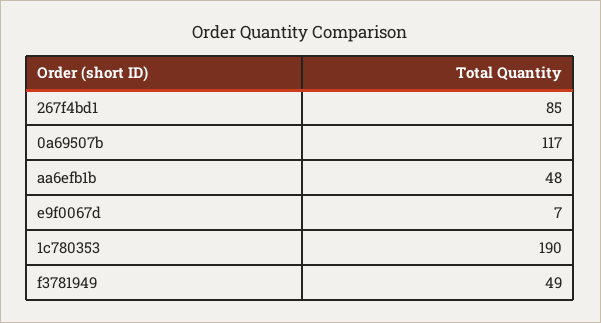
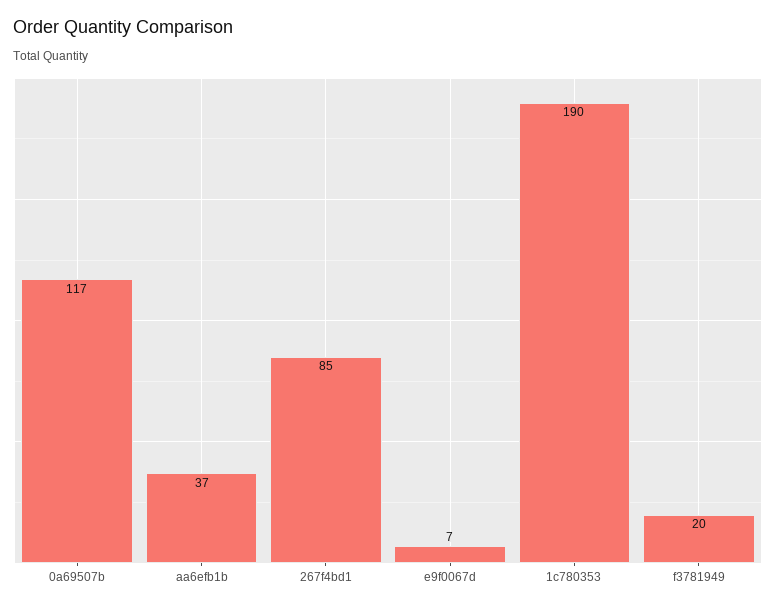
  {
    "267f4bd1": 85,
    "0a69507b": 117,
-   "aa6efb1b": 48,
+   "aa6efb1b": 37,
    "e9f0067d": 7,
    "1c780353": 190,
-   "f3781949": 49
+   "f3781949": 20
  }

